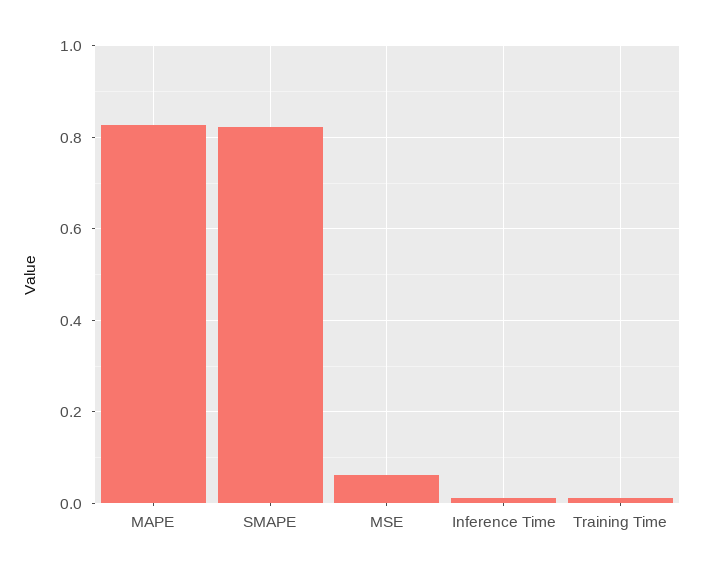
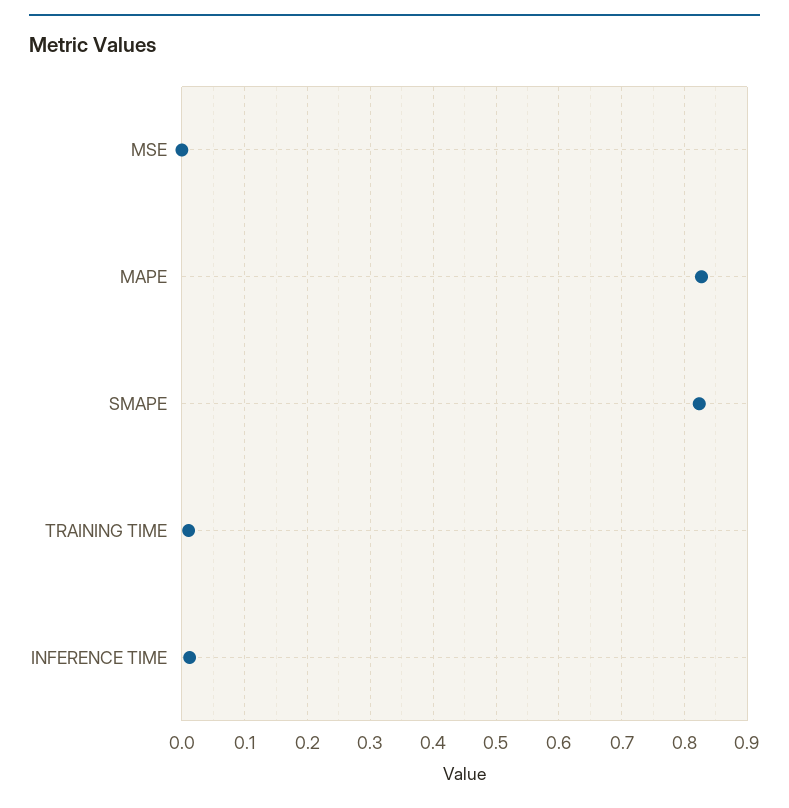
  {
    "MAPE": 0.83,
    "SMAPE": 0.82,
-   "MSE": 0.06,
+   "MSE": 0,
    "Inference Time": 0.01,
    "Training Time": 0.01
  }

